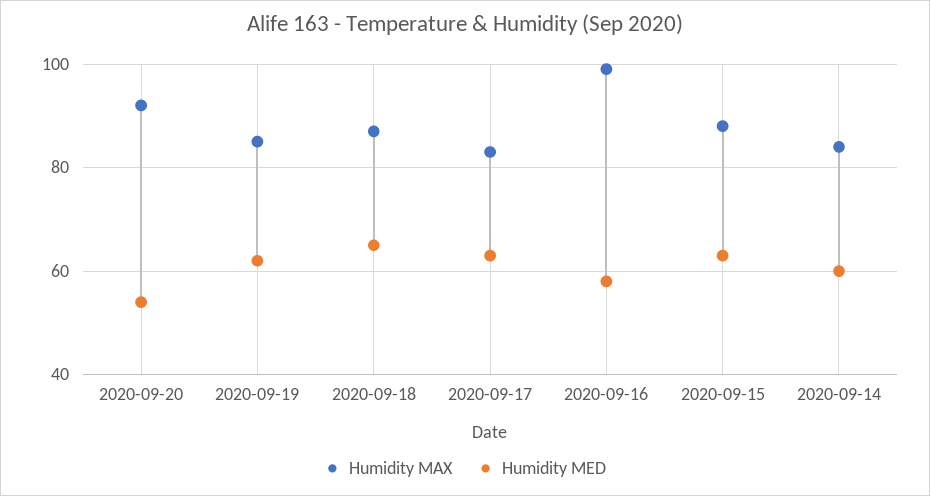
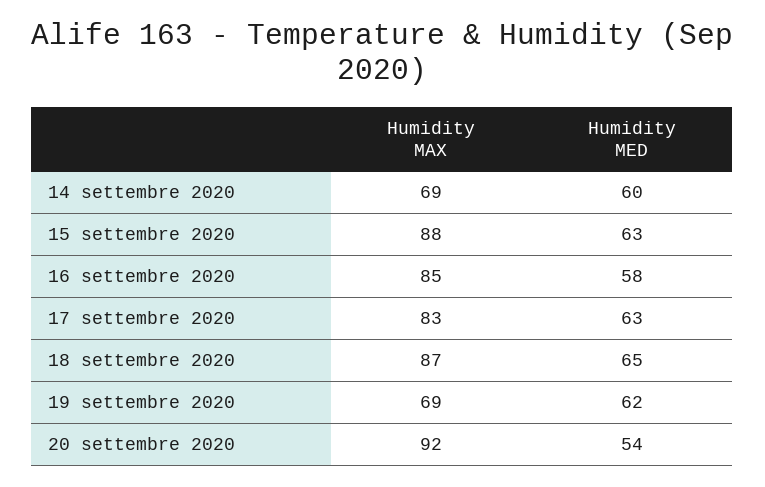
  {
    "Humidity MAX": {
      "2020-09-20": 92,
-     "2020-09-19": 85,
+     "2020-09-19": 69,
      "2020-09-18": 87,
      "2020-09-17": 83,
-     "2020-09-16": 100,
+     "2020-09-16": 85,
      "2020-09-15": 88,
-     "2020-09-14": 85
+     "2020-09-14": 69
    },
    "Humidity MED": {
      "2020-09-20": 54,
      "2020-09-19": 62,
      "2020-09-18": 65,
      "2020-09-17": 63,
      "2020-09-16": 58,
      "2020-09-15": 63,
      "2020-09-14": 60
    }
  }

